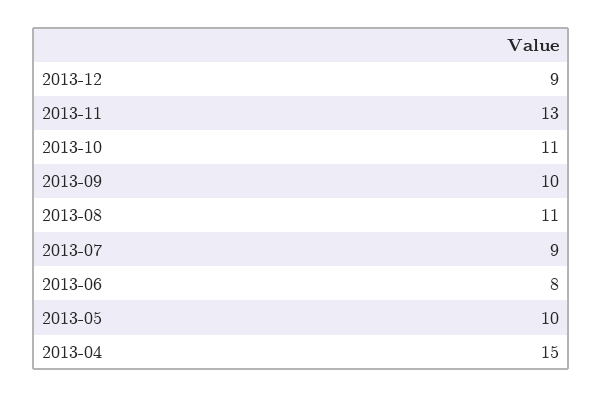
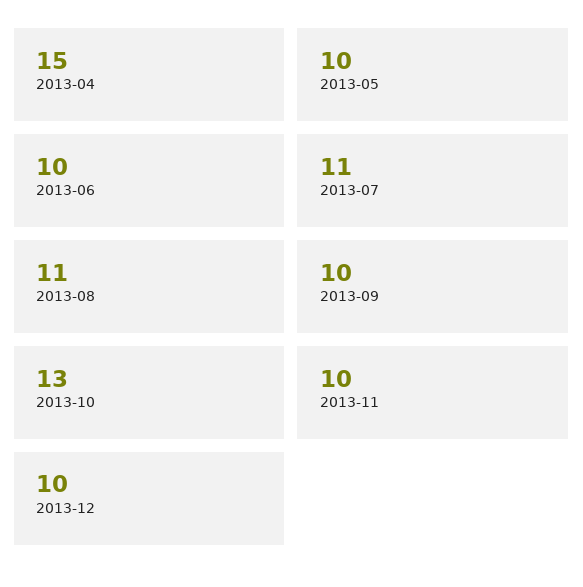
  {
-   "2013-12": 9,
+   "2013-12": 10,
-   "2013-11": 13,
+   "2013-11": 10,
-   "2013-10": 11,
+   "2013-10": 13,
    "2013-09": 10,
    "2013-08": 11,
-   "2013-07": 9,
+   "2013-07": 11,
-   "2013-06": 8,
+   "2013-06": 10,
    "2013-05": 10,
    "2013-04": 15
  }

